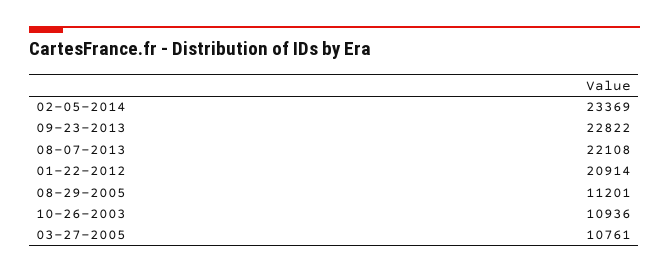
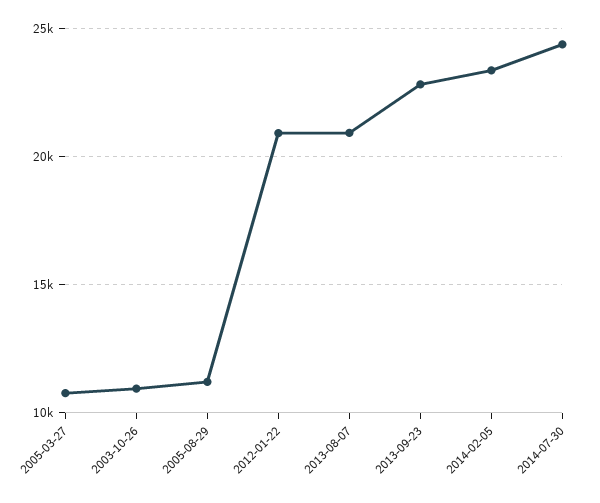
  {
    "02-05-2014": 23369,
    "09-23-2013": 22822,
-   "08-07-2013": 22108,
+   "08-07-2013": 21000,
    "01-22-2012": 20914,
    "08-29-2005": 11201,
    "10-26-2003": 10936,
-   "03-27-2005": 10761
+   "03-27-2005": 10761,
+   "2014-07-30": 24500
  }

